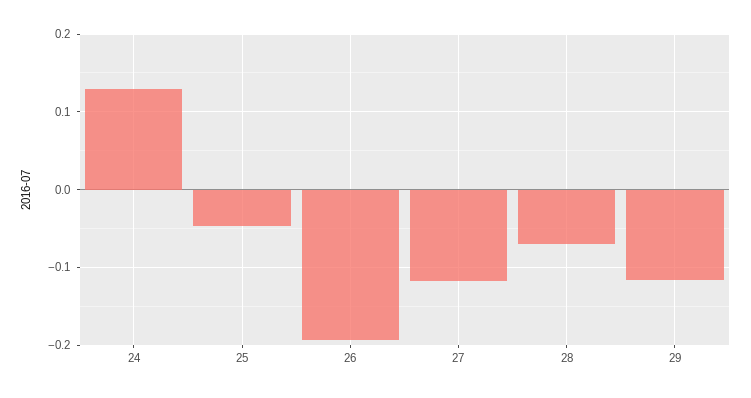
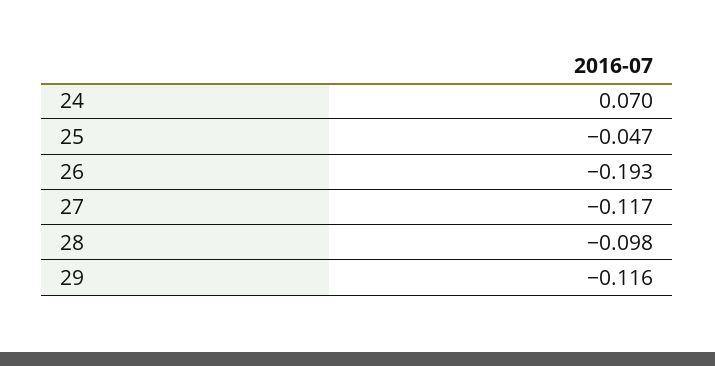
  {
-   "24": 0.13,
+   "24": 0.07,
    "25": -0.047,
    "26": -0.193,
    "27": -0.117,
-   "28": -0.07,
+   "28": -0.098,
    "29": -0.116
  }

